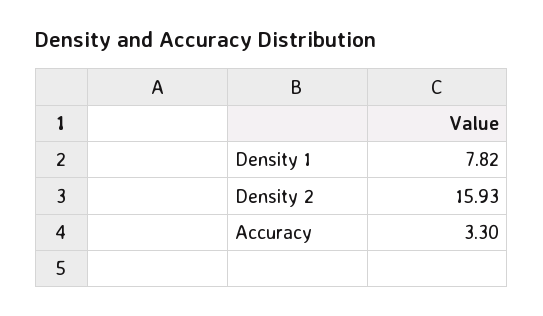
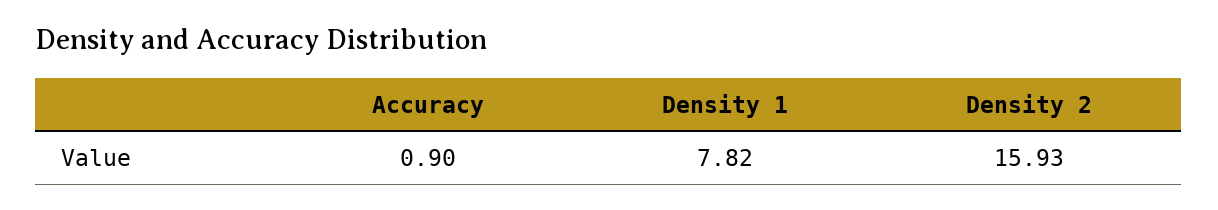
  {
    "Density 1": 7.82,
    "Density 2": 15.93,
-   "Accuracy": 3.3
+   "Accuracy": 0.9
  }

